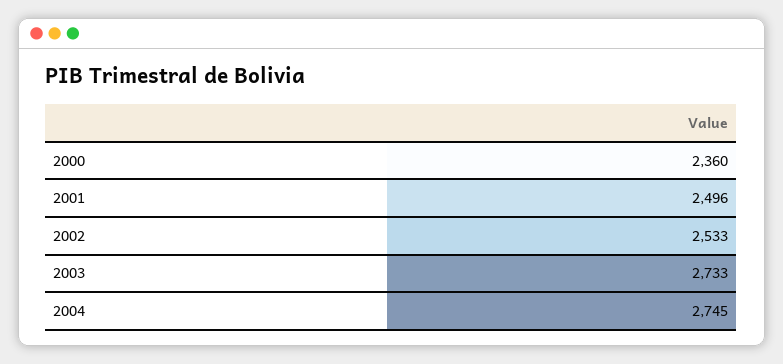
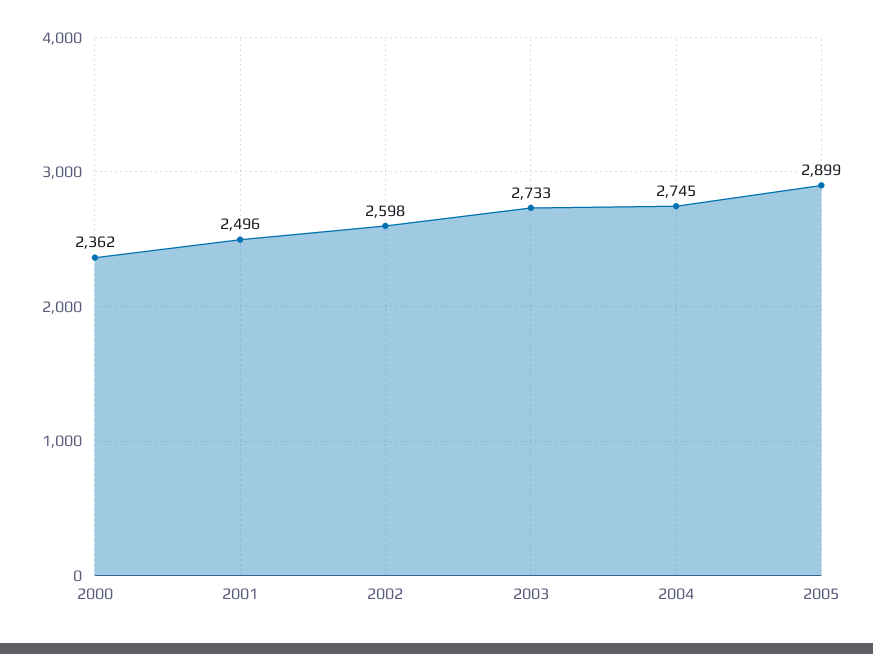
  {
-   "2000": 2360,
+   "2000": 2362,
    "2001": 2496,
-   "2002": 2533,
+   "2002": 2598,
    "2003": 2733,
-   "2004": 2745
+   "2004": 2745,
+   "2005": 2899
  }

